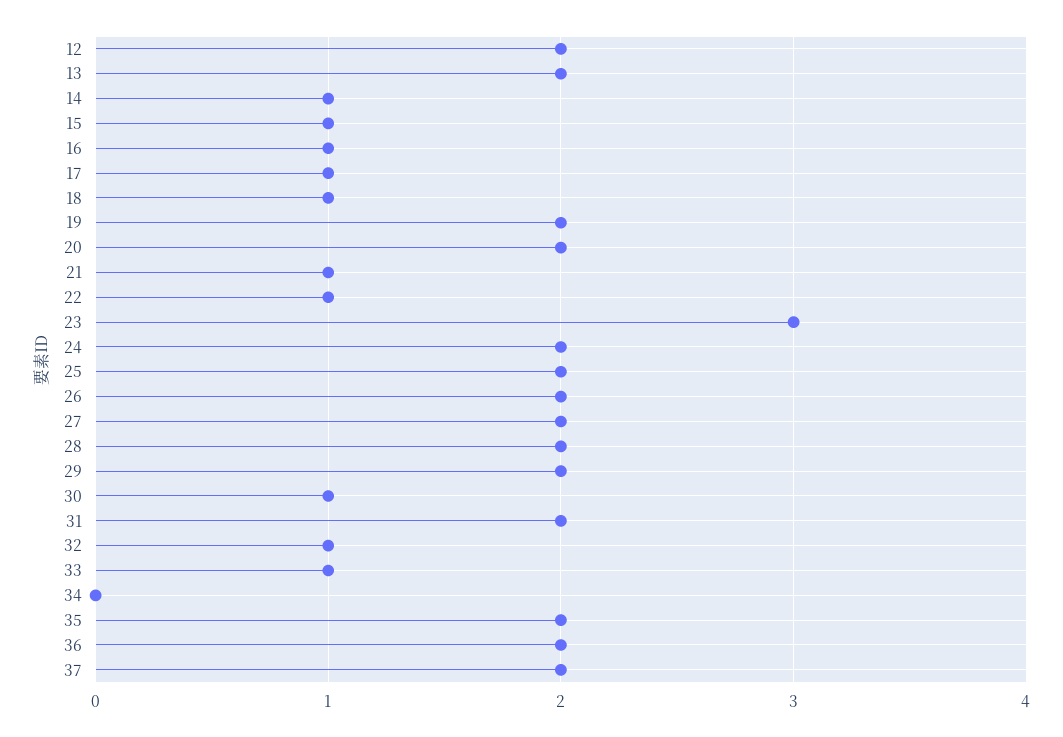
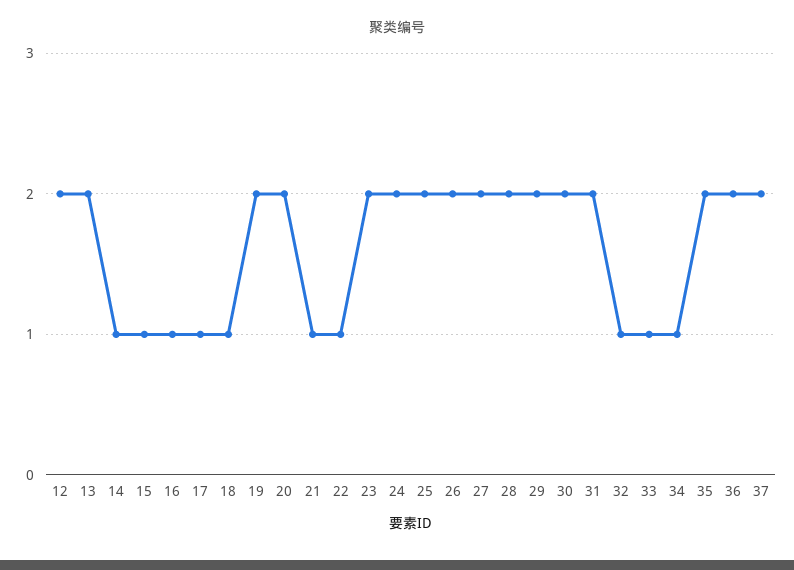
  {
    "12": 2,
    "13": 2,
    "14": 1,
    "15": 1,
    "16": 1,
    "17": 1,
    "18": 1,
    "19": 2,
    "20": 2,
    "21": 1,
    "22": 1,
-   "23": 3,
+   "23": 2,
    "24": 2,
    "25": 2,
    "26": 2,
    "27": 2,
    "28": 2,
    "29": 2,
-   "30": 1,
+   "30": 2,
    "31": 2,
    "32": 1,
    "33": 1,
-   "34": 0,
+   "34": 1,
    "35": 2,
    "36": 2,
    "37": 2
  }

